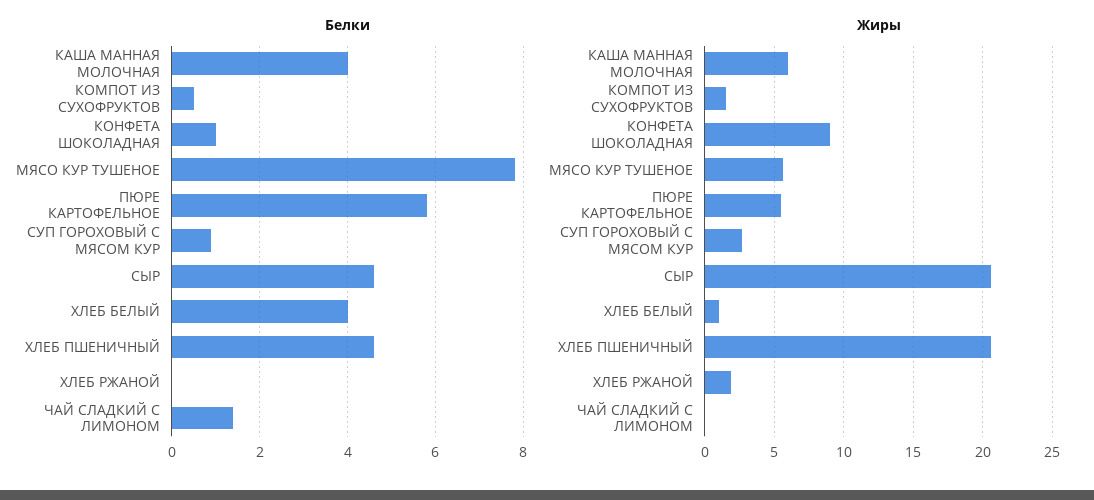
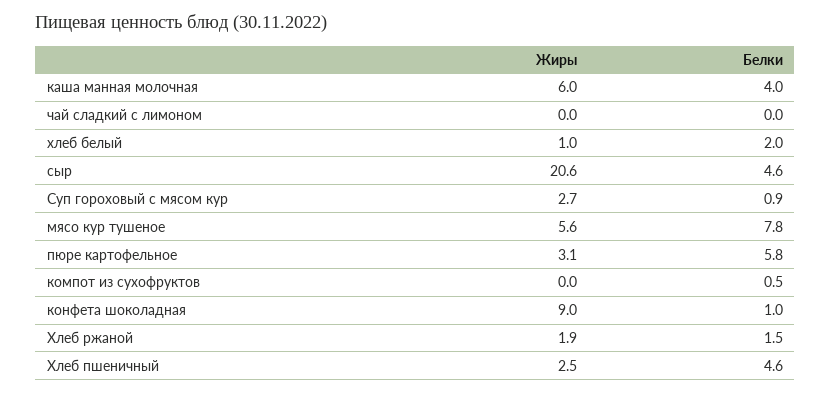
  {
    "Белки": {
      "КАША МАННАЯ МОЛОЧНАЯ": 4,
      "КОМПОТ ИЗ СУХОФРУКТОВ": 0.5,
      "КОНФЕТА ШОКОЛАДНАЯ": 1,
      "МЯСО КУР ТУШЕНОЕ": 7.8,
      "ПЮРЕ КАРТОФЕЛЬНОЕ": 5.8,
      "СУП ГОРОХОВЫЙ С МЯСОМ КУР": 0.9,
      "СЫР": 4.6,
-     "ХЛЕБ БЕЛЫЙ": 4,
+     "ХЛЕБ БЕЛЫЙ": 2,
      "ХЛЕБ ПШЕНИЧНЫЙ": 4.6,
-     "ХЛЕБ РЖАНОЙ": 0,
+     "ХЛЕБ РЖАНОЙ": 1.5,
-     "ЧАЙ СЛАДКИЙ С ЛИМОНОМ": 1.5
+     "ЧАЙ СЛАДКИЙ С ЛИМОНОМ": 0
    },
    "Жиры": {
      "КАША МАННАЯ МОЛОЧНАЯ": 6,
-     "КОМПОТ ИЗ СУХОФРУКТОВ": 1.5,
+     "КОМПОТ ИЗ СУХОФРУКТОВ": 0,
      "КОНФЕТА ШОКОЛАДНАЯ": 9,
      "МЯСО КУР ТУШЕНОЕ": 5.6,
-     "ПЮРЕ КАРТОФЕЛЬНОЕ": 5.5,
+     "ПЮРЕ КАРТОФЕЛЬНОЕ": 3.1,
      "СУП ГОРОХОВЫЙ С МЯСОМ КУР": 2.7,
      "СЫР": 20.6,
      "ХЛЕБ БЕЛЫЙ": 1,
-     "ХЛЕБ ПШЕНИЧНЫЙ": 20.5,
+     "ХЛЕБ ПШЕНИЧНЫЙ": 2.5,
      "ХЛЕБ РЖАНОЙ": 1.9,
      "ЧАЙ СЛАДКИЙ С ЛИМОНОМ": 0
    }
  }

